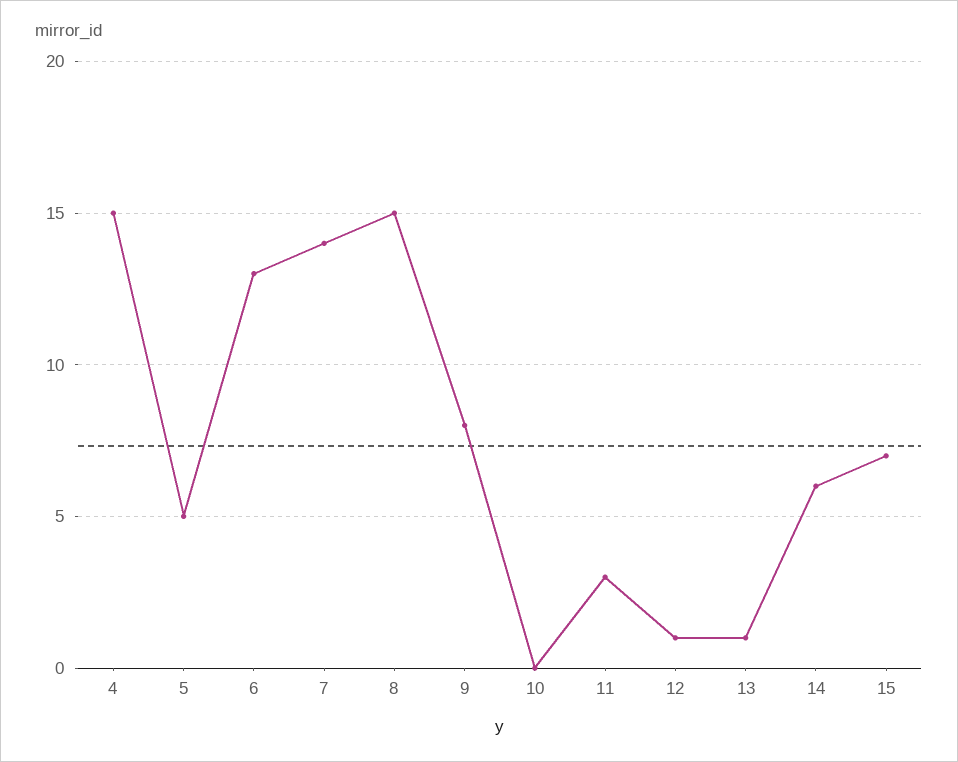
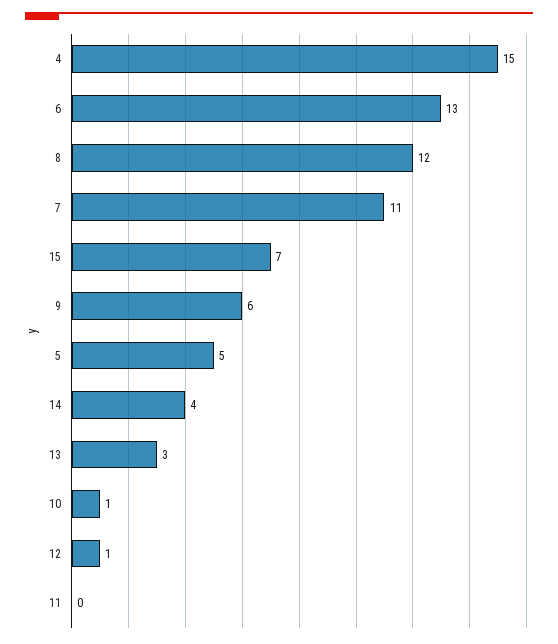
  {
    "4": 15,
    "5": 5,
    "6": 13,
-   "7": 14,
+   "7": 11,
-   "8": 15,
+   "8": 12,
-   "9": 8,
+   "9": 6,
-   "10": 0,
+   "10": 1,
-   "11": 3,
+   "11": 0,
    "12": 1,
-   "13": 1,
+   "13": 3,
-   "14": 6,
+   "14": 4,
    "15": 7
  }

